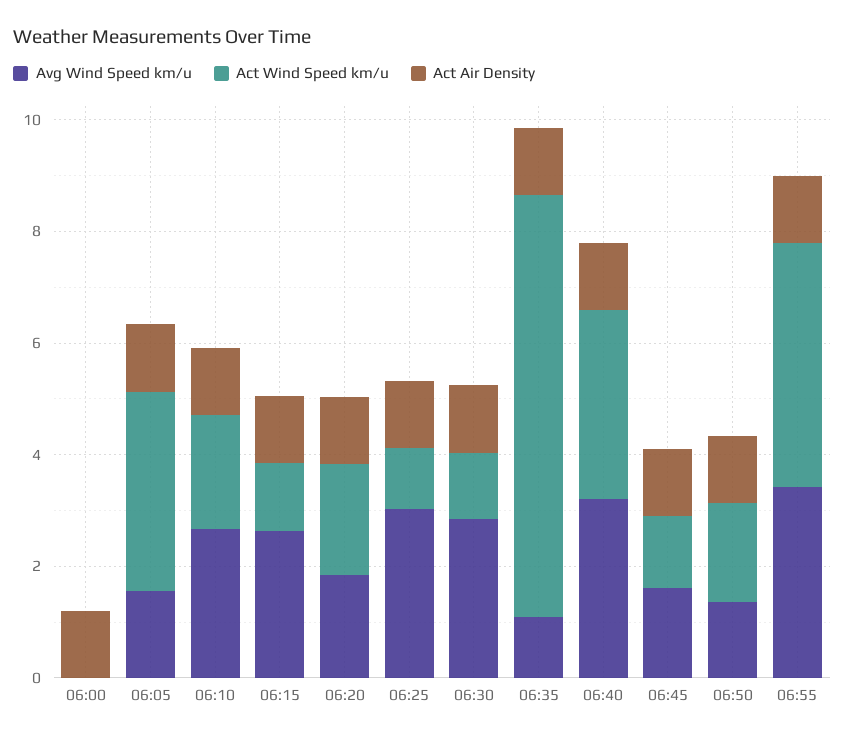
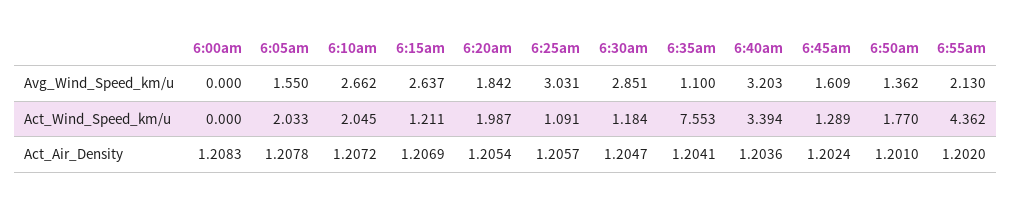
  {
    "Avg Wind Speed km/u": {
      "06:00": 0,
      "06:05": 1.55,
      "06:10": 2.662,
      "06:15": 2.637,
      "06:20": 1.842,
      "06:25": 3.031,
      "06:30": 2.851,
      "06:35": 1.1,
      "06:40": 3.203,
      "06:45": 1.609,
      "06:50": 1.362,
-     "06:55": 3.5
+     "06:55": 2.13
    },
    "Act Wind Speed km/u": {
      "06:00": 0,
-     "06:05": 3.5,
+     "06:05": 2.033,
      "06:10": 2.045,
      "06:15": 1.211,
      "06:20": 1.987,
      "06:25": 1.091,
      "06:30": 1.184,
      "06:35": 7.553,
      "06:40": 3.394,
      "06:45": 1.289,
      "06:50": 1.77,
      "06:55": 4.362
    },
    "Act Air Density": {
      "06:00": 1.2083,
      "06:05": 1.2078,
      "06:10": 1.2072,
      "06:15": 1.2069,
      "06:20": 1.2054,
      "06:25": 1.2057,
      "06:30": 1.2047,
      "06:35": 1.2041,
      "06:40": 1.2036,
      "06:45": 1.2024,
      "06:50": 1.201,
      "06:55": 1.202
    }
  }

